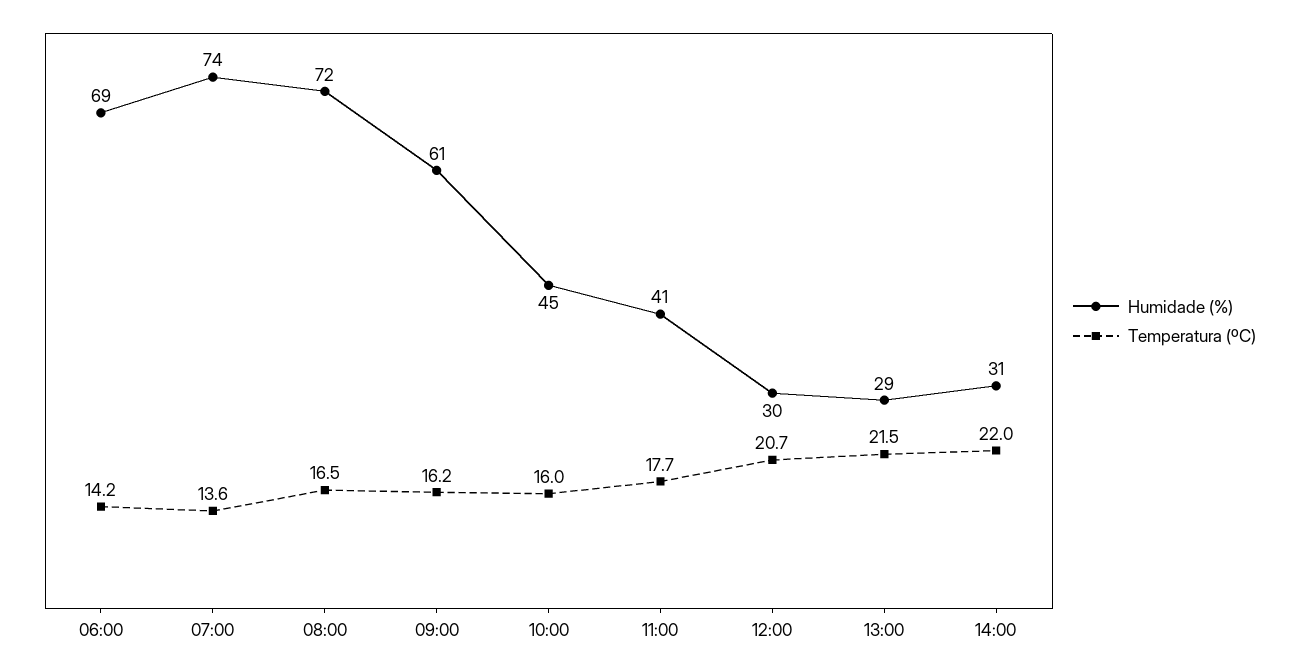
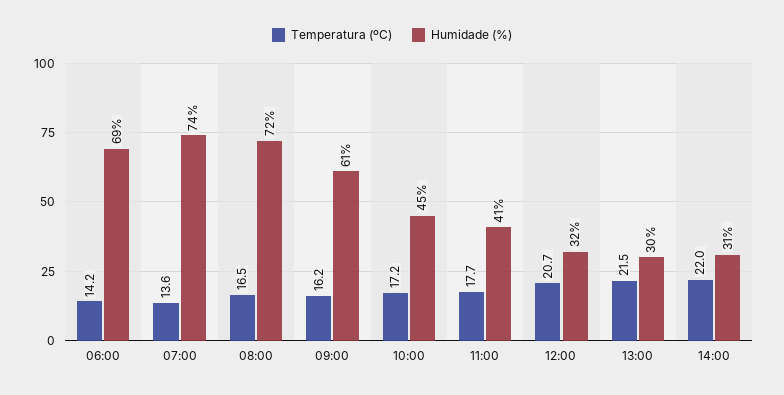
  {
    "Humidade (%)": {
      "06:00": 69,
      "07:00": 74,
      "08:00": 72,
      "09:00": 61,
      "10:00": 45,
      "11:00": 41,
-     "12:00": 30,
+     "12:00": 32,
-     "13:00": 29,
+     "13:00": 30,
      "14:00": 31
    },
    "Temperatura (ºC)": {
      "06:00": 14.2,
      "07:00": 13.6,
      "08:00": 16.5,
      "09:00": 16.2,
-     "10:00": 16,
+     "10:00": 17.2,
      "11:00": 17.7,
      "12:00": 20.7,
      "13:00": 21.5,
      "14:00": 22
    }
  }

